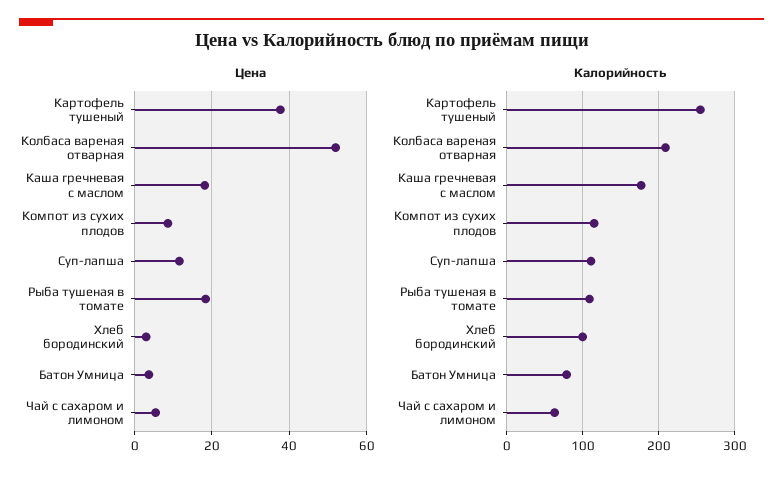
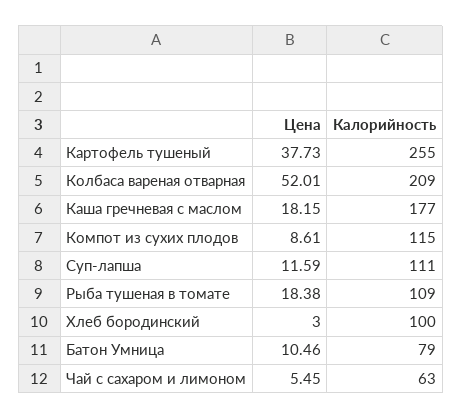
  {
    "Цена": {
      "Картофель тушеный": 37.73,
      "Колбаса вареная отварная": 52.01,
      "Каша гречневая с маслом": 18.15,
      "Компот из сухих плодов": 8.61,
      "Суп-лапша": 11.59,
      "Рыба тушеная в томате": 18.38,
      "Хлеб бородинский": 3,
-     "Батон Умница": 4,
+     "Батон Умница": 10.46,
      "Чай с сахаром и лимоном": 5.45
    },
    "Калорийность": {
      "Картофель тушеный": 255,
      "Колбаса вареная отварная": 209,
      "Каша гречневая с маслом": 177,
      "Компот из сухих плодов": 115,
      "Суп-лапша": 111,
      "Рыба тушеная в томате": 109,
      "Хлеб бородинский": 100,
      "Батон Умница": 79,
      "Чай с сахаром и лимоном": 63
    }
  }

